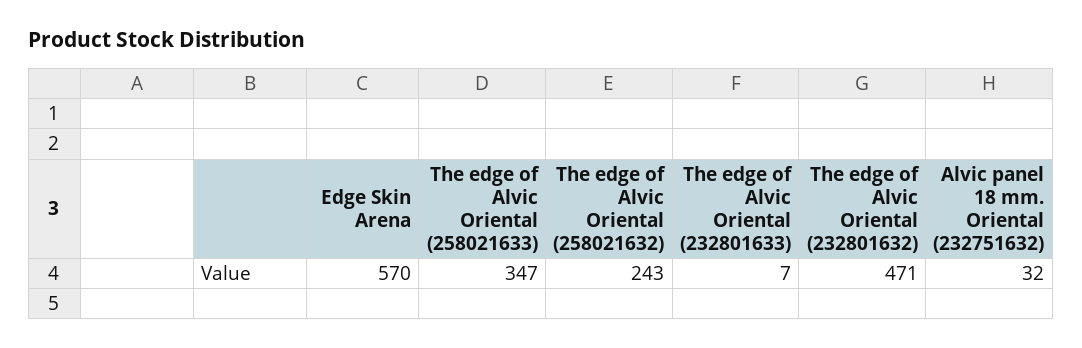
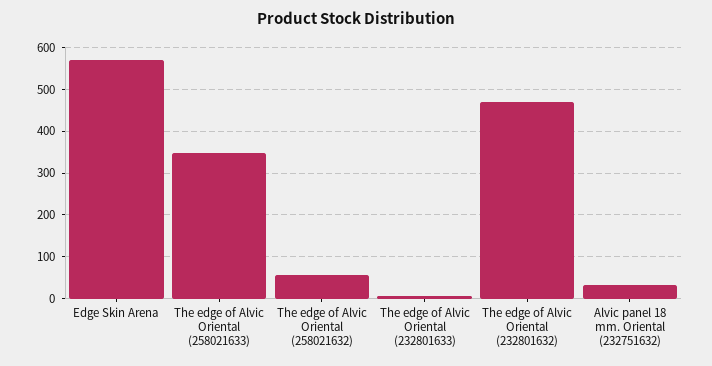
  {
    "Edge Skin Arena": 570,
    "The edge of Alvic Oriental (258021633)": 347,
-   "The edge of Alvic Oriental (258021632)": 243,
+   "The edge of Alvic Oriental (258021632)": 60,
    "The edge of Alvic Oriental (232801633)": 7,
    "The edge of Alvic Oriental (232801632)": 471,
    "Alvic panel 18 mm. Oriental (232751632)": 32
  }

